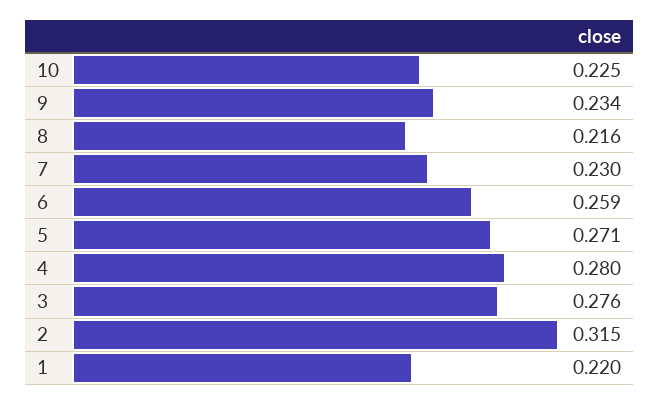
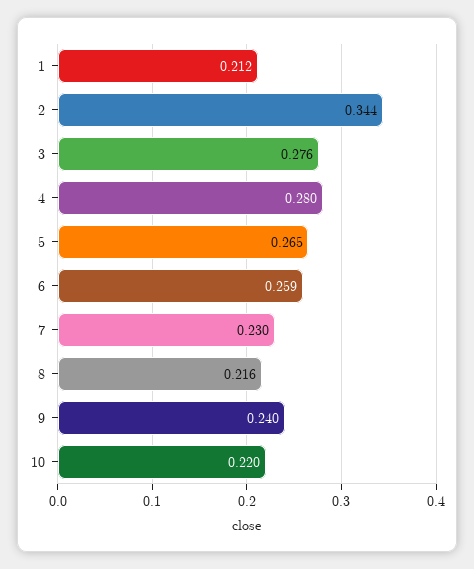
  {
-   "10": 0.225,
+   "10": 0.22,
-   "9": 0.234,
+   "9": 0.24,
    "8": 0.216,
    "7": 0.23,
    "6": 0.259,
-   "5": 0.271,
+   "5": 0.265,
    "4": 0.28,
    "3": 0.276,
-   "2": 0.315,
+   "2": 0.344,
-   "1": 0.22
+   "1": 0.212
  }

